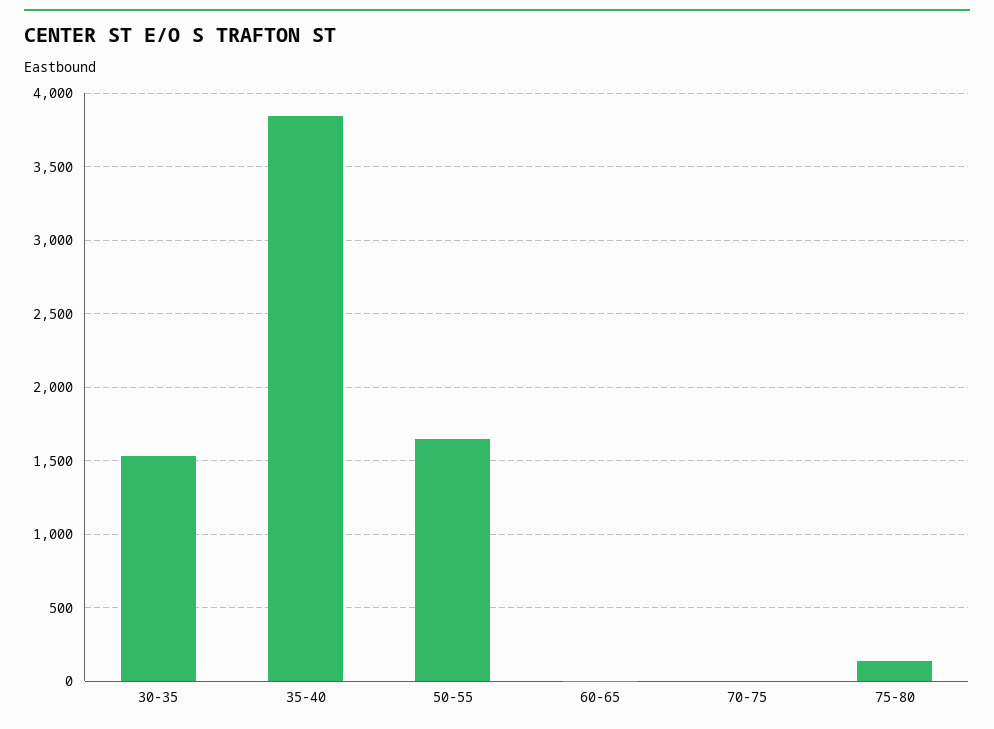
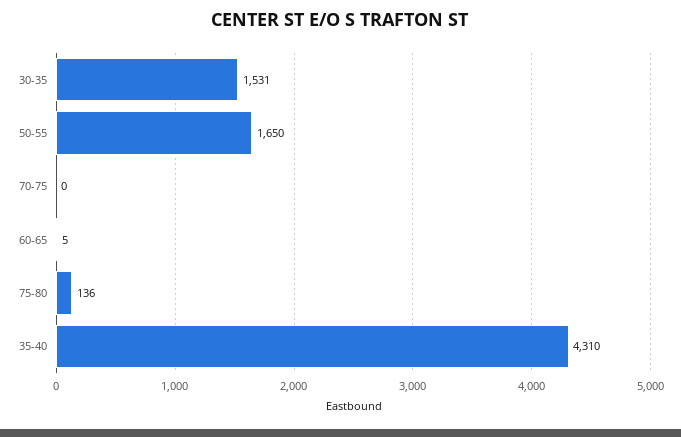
  {
    "30-35": 1531,
-   "35-40": 3850,
+   "35-40": 4310,
    "50-55": 1650,
    "60-65": 5,
    "70-75": 0,
    "75-80": 136
  }

